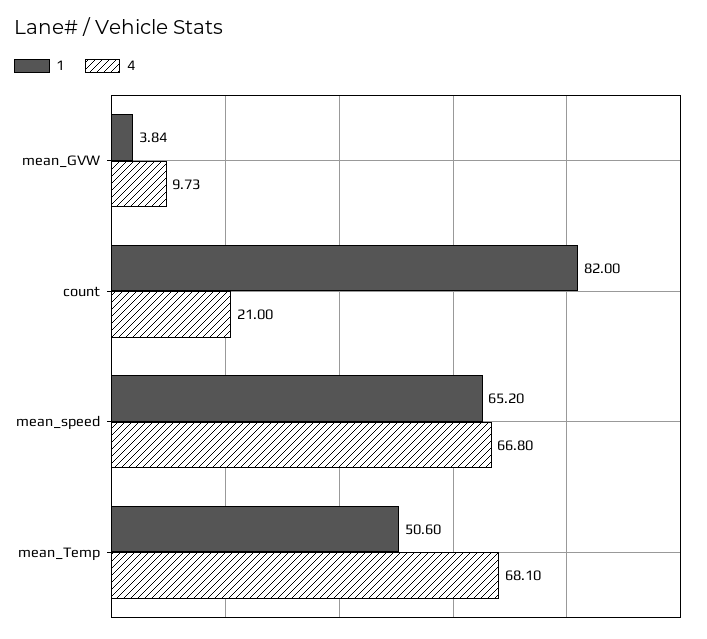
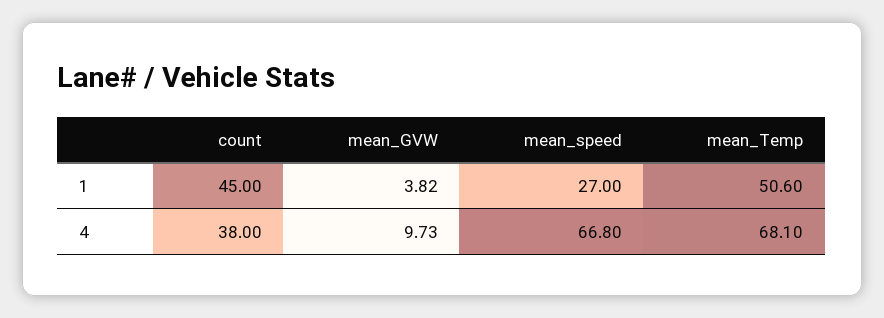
  {
    "1": {
-     "mean_GVW": 3.84,
+     "mean_GVW": 3.82,
-     "count": 82,
+     "count": 45,
-     "mean_speed": 65.2,
+     "mean_speed": 27,
      "mean_Temp": 50.6
    },
    "4": {
      "mean_GVW": 9.73,
-     "count": 21,
+     "count": 38,
      "mean_speed": 66.8,
      "mean_Temp": 68.1
    }
  }

